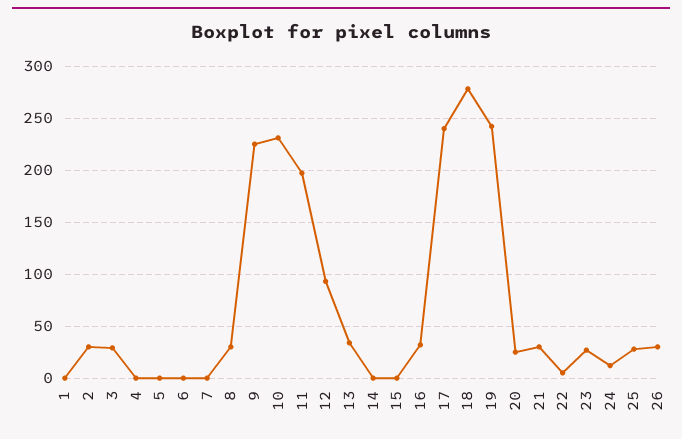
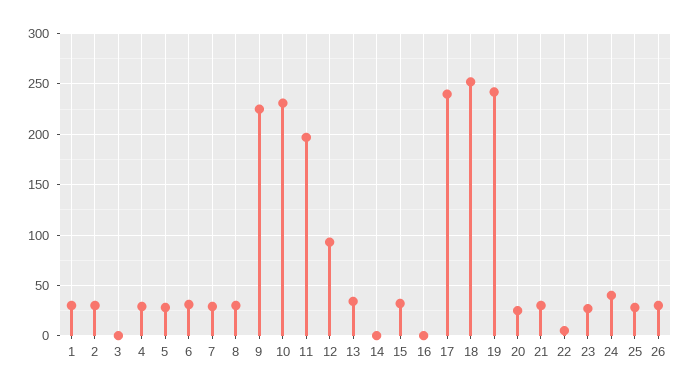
  {
-   "1": 0,
+   "1": 30,
    "2": 30,
-   "3": 30,
+   "3": 0,
-   "4": 0,
+   "4": 30,
-   "5": 0,
+   "5": 30,
-   "6": 0,
+   "6": 30,
-   "7": 0,
+   "7": 30,
    "8": 30,
    "9": 230,
    "10": 230,
    "11": 200,
    "12": 90,
    "13": 30,
    "14": 0,
-   "15": 0,
+   "15": 30,
-   "16": 30,
+   "16": 0,
    "17": 240,
-   "18": 280,
+   "18": 250,
    "19": 240,
    "20": 30,
    "21": 30,
    "22": 10,
    "23": 30,
-   "24": 10,
+   "24": 40,
    "25": 30,
    "26": 30
  }

